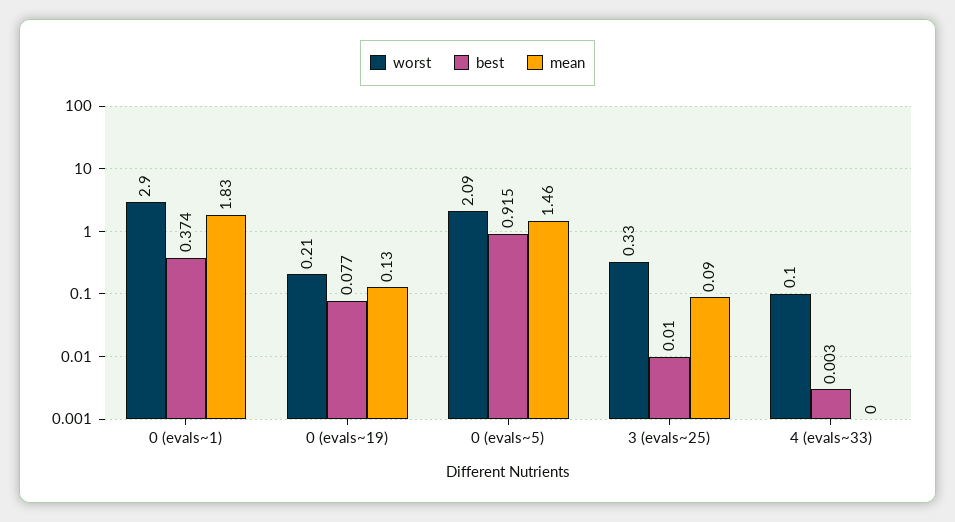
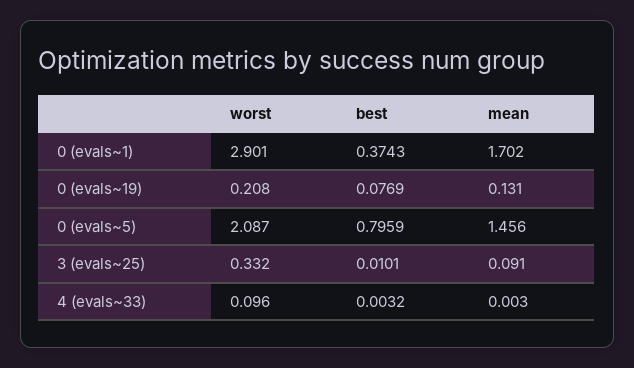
  {
    "worst": {
      "0 (evals~1)": 2.901,
      "0 (evals~19)": 0.208,
      "0 (evals~5)": 2.087,
      "3 (evals~25)": 0.332,
      "4 (evals~33)": 0.096
    },
    "best": {
      "0 (evals~1)": 0.3743,
      "0 (evals~19)": 0.0769,
-     "0 (evals~5)": 0.915,
+     "0 (evals~5)": 0.7959,
      "3 (evals~25)": 0.0101,
      "4 (evals~33)": 0.0032
    },
    "mean": {
-     "0 (evals~1)": 1.83,
+     "0 (evals~1)": 1.702,
      "0 (evals~19)": 0.131,
      "0 (evals~5)": 1.456,
      "3 (evals~25)": 0.091,
      "4 (evals~33)": 0.003
    }
  }

